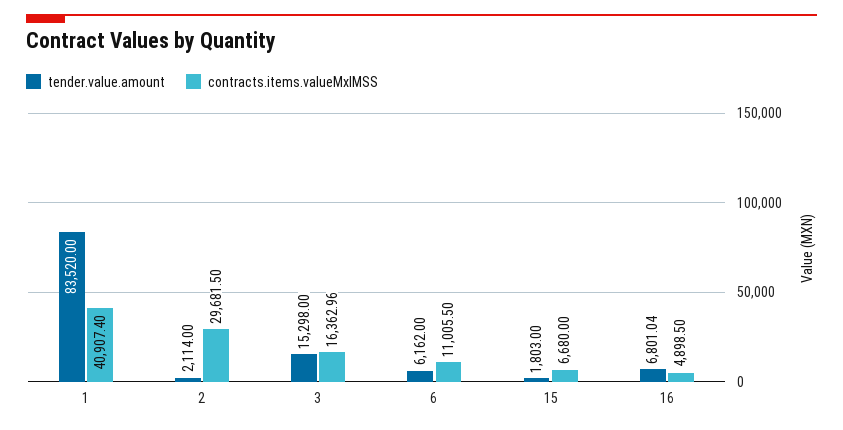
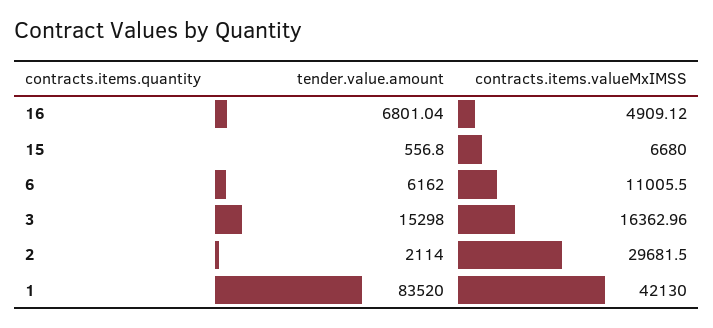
  {
    "tender.value.amount": {
      "1": 83520,
      "2": 2114,
      "3": 15298,
      "6": 6162,
-     "15": 1803,
+     "15": 556.8,
      "16": 6801.04
    },
    "contracts.items.valueMxIMSS": {
-     "1": 40907.4,
+     "1": 42130,
      "2": 29681.5,
      "3": 16362.96,
      "6": 11005.5,
      "15": 6680,
-     "16": 4898.5
+     "16": 4909.12
    }
  }

